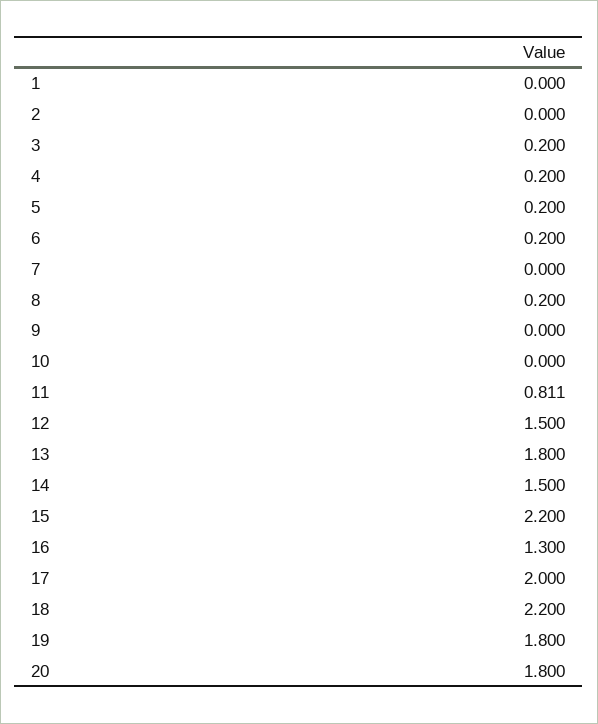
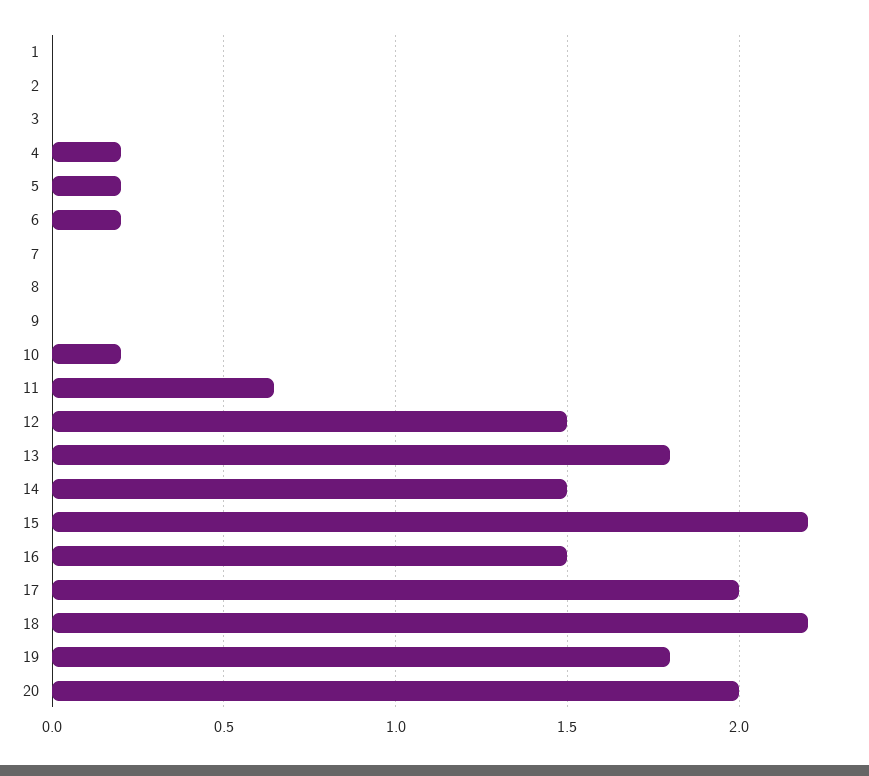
  {
    "1": 0,
    "2": 0,
-   "3": 0.2,
+   "3": 0,
    "4": 0.2,
    "5": 0.2,
    "6": 0.2,
    "7": 0,
-   "8": 0.2,
+   "8": 0,
    "9": 0,
-   "10": 0,
+   "10": 0.2,
-   "11": 0.811,
+   "11": 0.65,
    "12": 1.5,
    "13": 1.8,
    "14": 1.5,
    "15": 2.2,
-   "16": 1.3,
+   "16": 1.5,
    "17": 2,
    "18": 2.2,
    "19": 1.8,
-   "20": 1.8
+   "20": 2
  }

